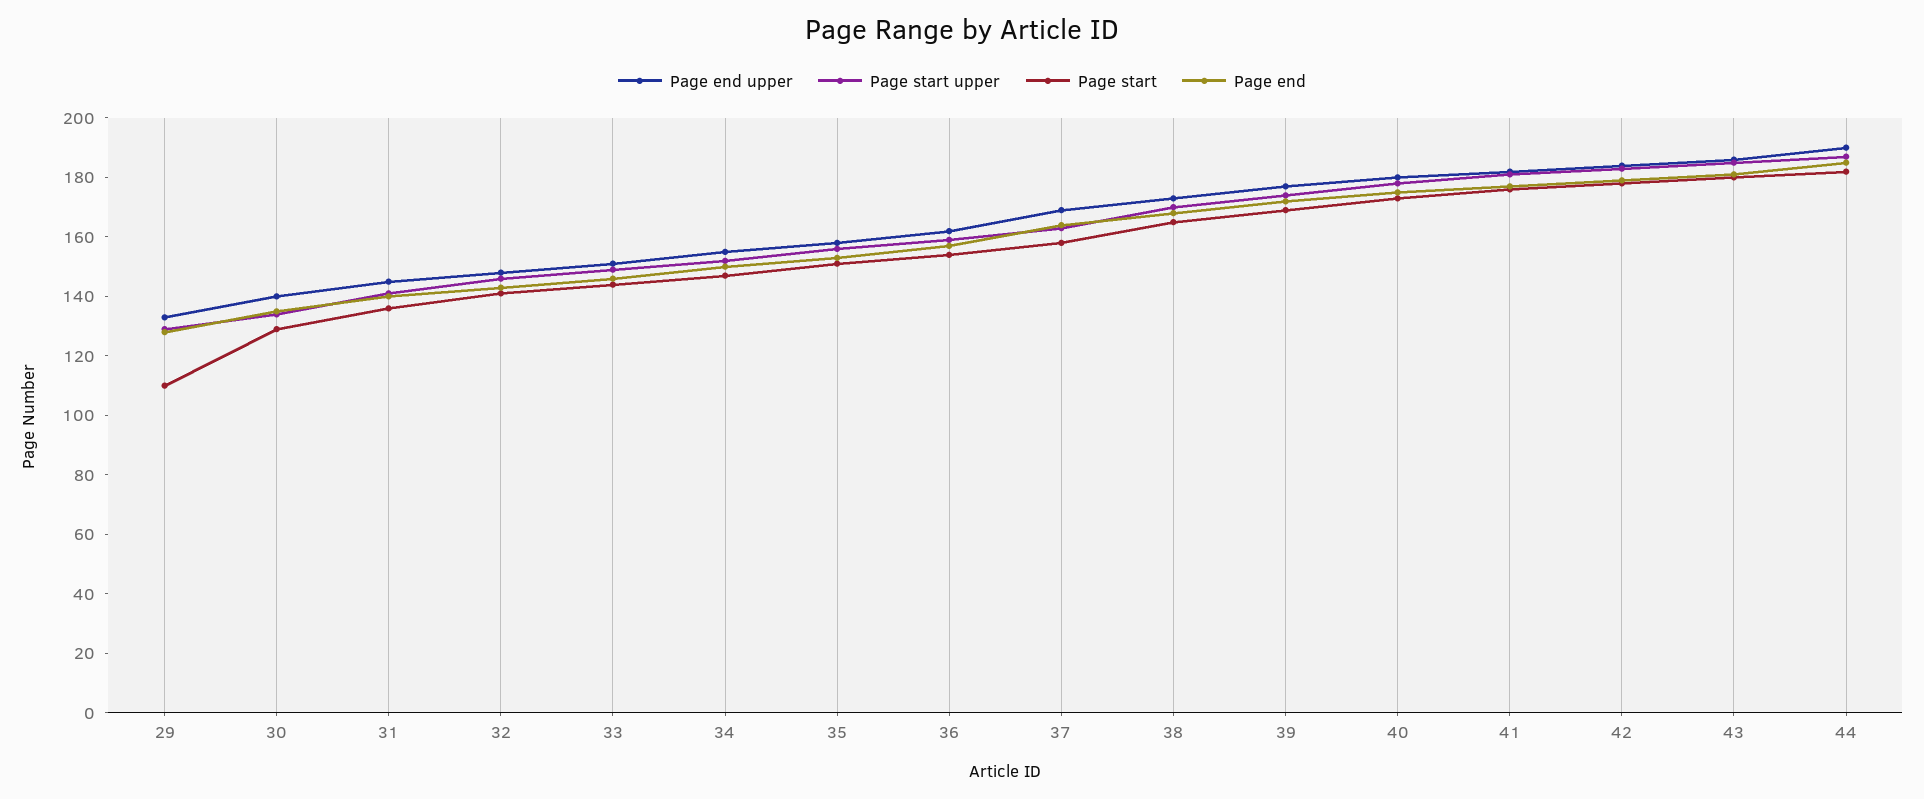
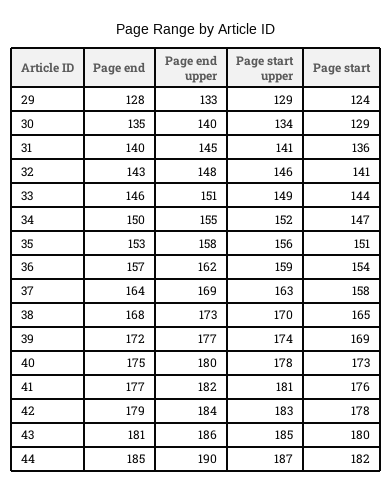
  {
    "Page end upper": {
      "29": 133,
      "30": 140,
      "31": 145,
      "32": 148,
      "33": 151,
      "34": 155,
      "35": 158,
      "36": 162,
      "37": 169,
      "38": 173,
      "39": 177,
      "40": 180,
      "41": 182,
      "42": 184,
      "43": 186,
      "44": 190
    },
    "Page start upper": {
      "29": 129,
      "30": 134,
      "31": 141,
      "32": 146,
      "33": 149,
      "34": 152,
      "35": 156,
      "36": 159,
      "37": 163,
      "38": 170,
      "39": 174,
      "40": 178,
      "41": 181,
      "42": 183,
      "43": 185,
      "44": 187
    },
    "Page start": {
-     "29": 110,
+     "29": 124,
      "30": 129,
      "31": 136,
      "32": 141,
      "33": 144,
      "34": 147,
      "35": 151,
      "36": 154,
      "37": 158,
      "38": 165,
      "39": 169,
      "40": 173,
      "41": 176,
      "42": 178,
      "43": 180,
      "44": 182
    },
    "Page end": {
      "29": 128,
      "30": 135,
      "31": 140,
      "32": 143,
      "33": 146,
      "34": 150,
      "35": 153,
      "36": 157,
      "37": 164,
      "38": 168,
      "39": 172,
      "40": 175,
      "41": 177,
      "42": 179,
      "43": 181,
      "44": 185
    }
  }

